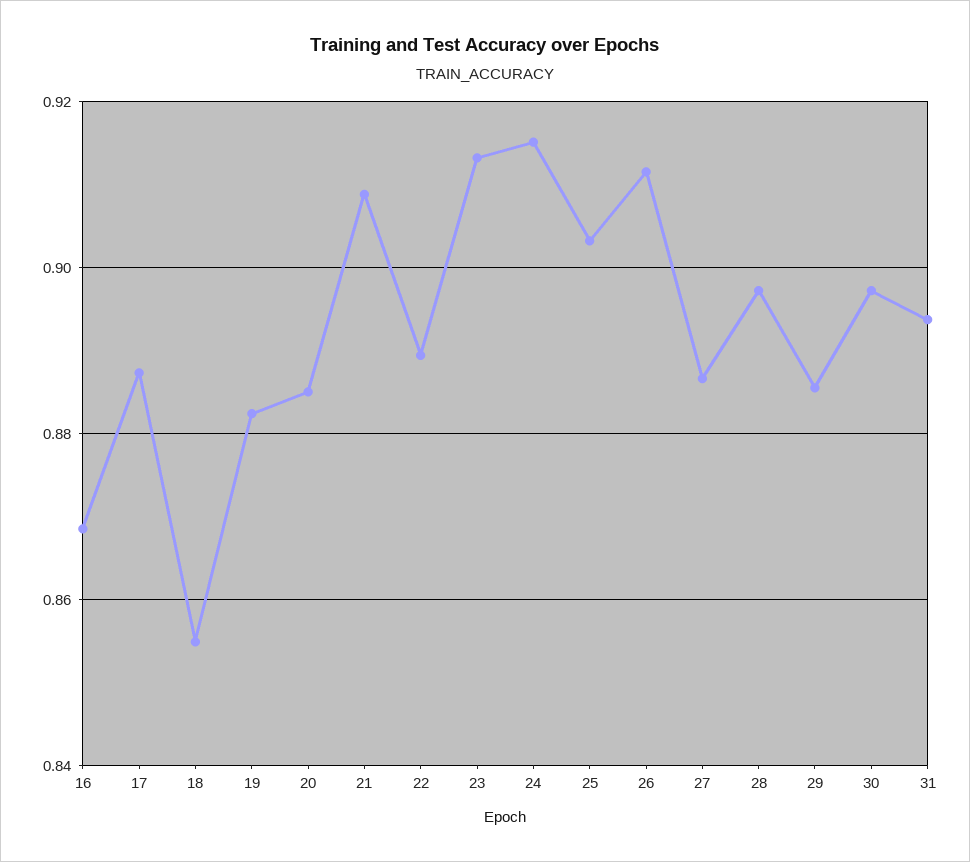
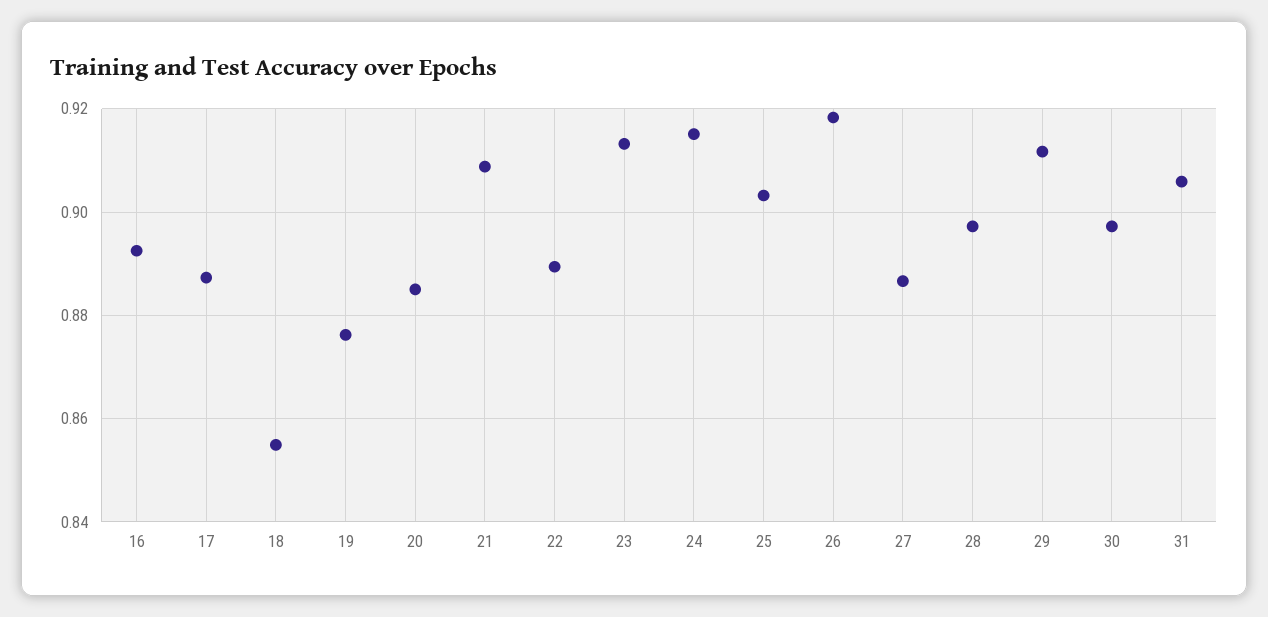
  {
-   "16": 0.868,
+   "16": 0.892,
    "17": 0.888,
    "18": 0.854,
-   "19": 0.882,
+   "19": 0.876,
    "20": 0.886,
    "21": 0.908,
    "22": 0.89,
    "23": 0.914,
    "24": 0.916,
    "25": 0.904,
-   "26": 0.912,
+   "26": 0.918,
    "27": 0.886,
    "28": 0.898,
-   "29": 0.886,
+   "29": 0.912,
    "30": 0.898,
-   "31": 0.894
+   "31": 0.906
  }

